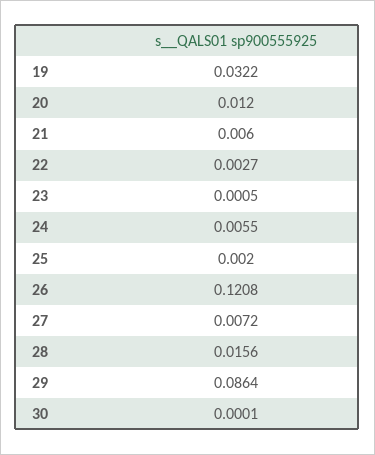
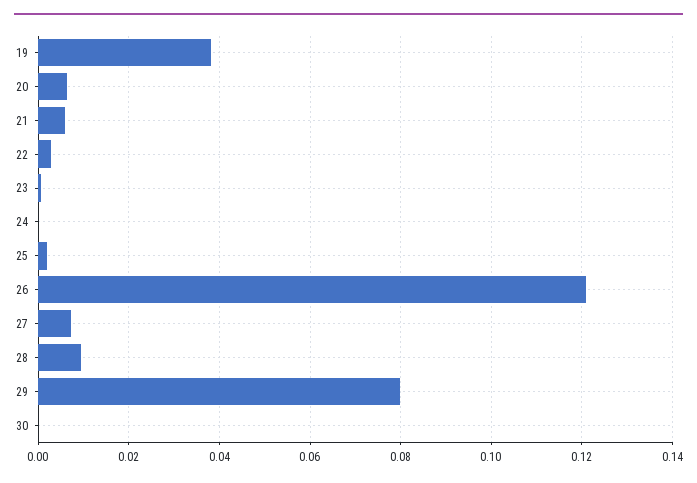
  {
-   "19": 0.0322,
+   "19": 0.038,
-   "20": 0.012,
+   "20": 0.006,
    "21": 0.006,
    "22": 0.0027,
    "23": 0.0005,
-   "24": 0.0055,
+   "24": 0,
    "25": 0.002,
    "26": 0.1208,
    "27": 0.0072,
-   "28": 0.0156,
+   "28": 0.01,
-   "29": 0.0864,
+   "29": 0.08,
    "30": 0.0001
  }

